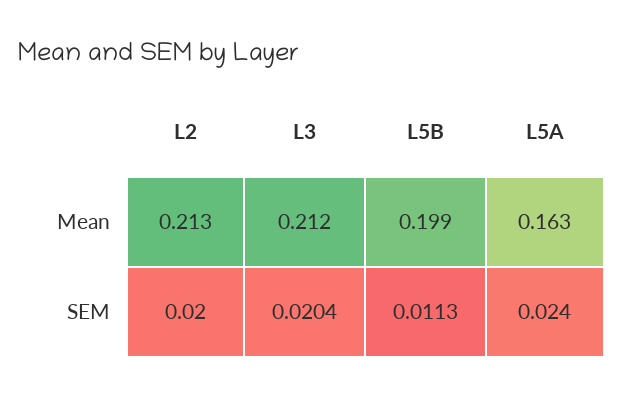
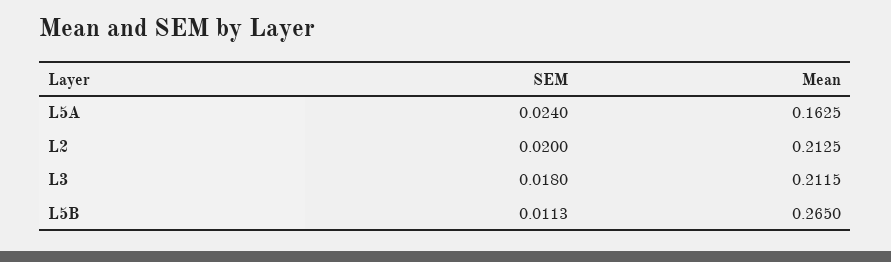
  {
    "L2": {
      "Mean": 0.2125,
      "SEM": 0.02
    },
    "L3": {
      "Mean": 0.2115,
-     "SEM": 0.0204
+     "SEM": 0.018
    },
    "L5B": {
-     "Mean": 0.199,
+     "Mean": 0.265,
      "SEM": 0.0113
    },
    "L5A": {
      "Mean": 0.1625,
      "SEM": 0.024
    }
  }

